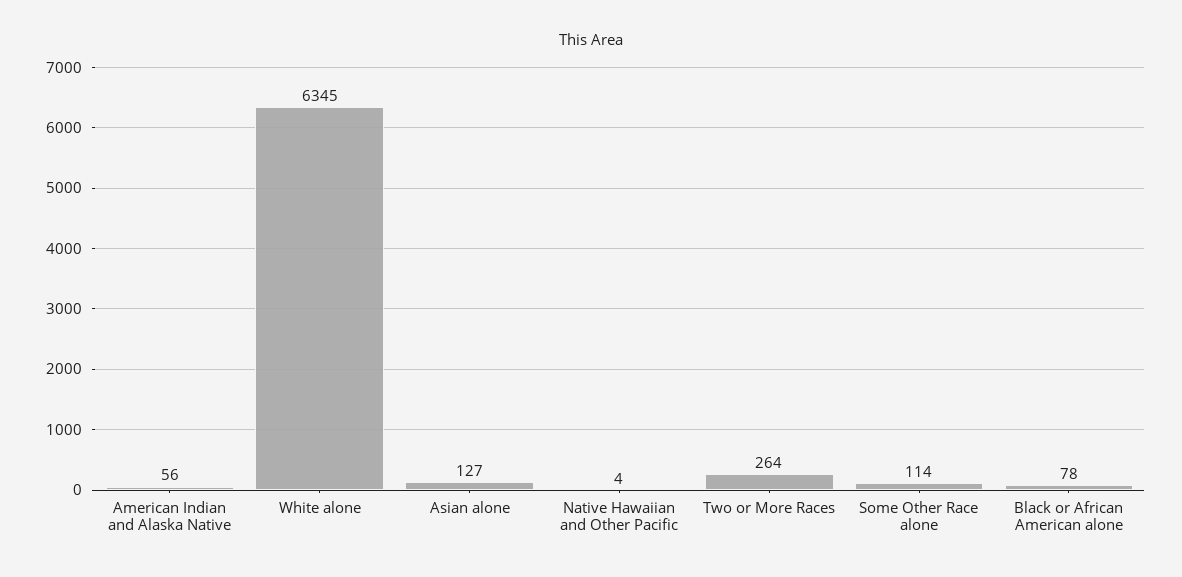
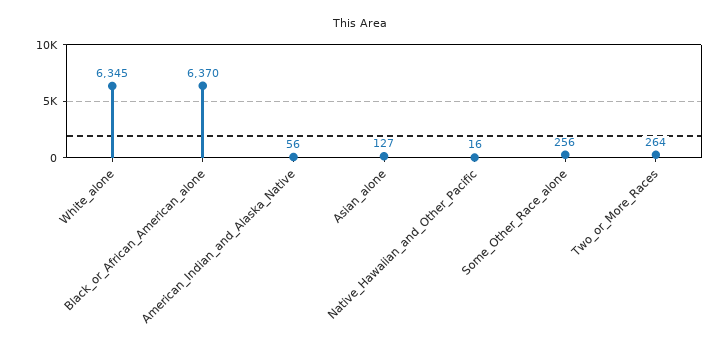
  {
    "American Indian and Alaska Native": 56,
    "White alone": 6345,
    "Asian alone": 127,
-   "Native Hawaiian and Other Pacific": 4,
+   "Native Hawaiian and Other Pacific": 16,
    "Two or More Races": 264,
-   "Some Other Race alone": 114,
+   "Some Other Race alone": 256,
-   "Black or African American alone": 78
+   "Black or African American alone": 6370
  }

